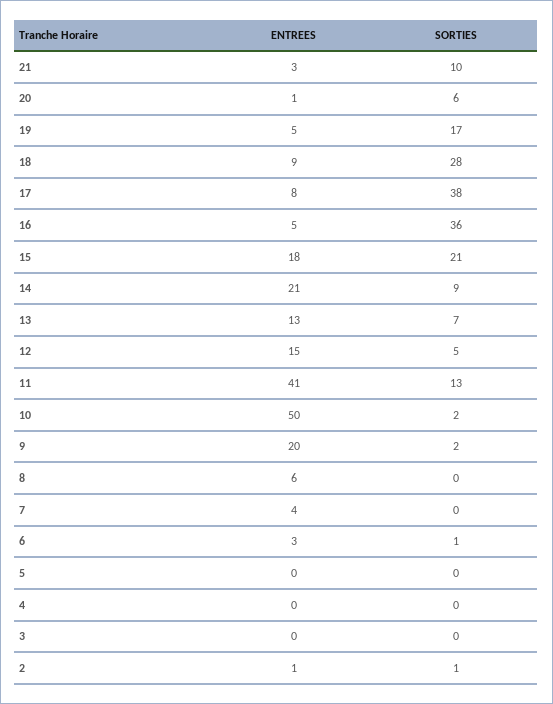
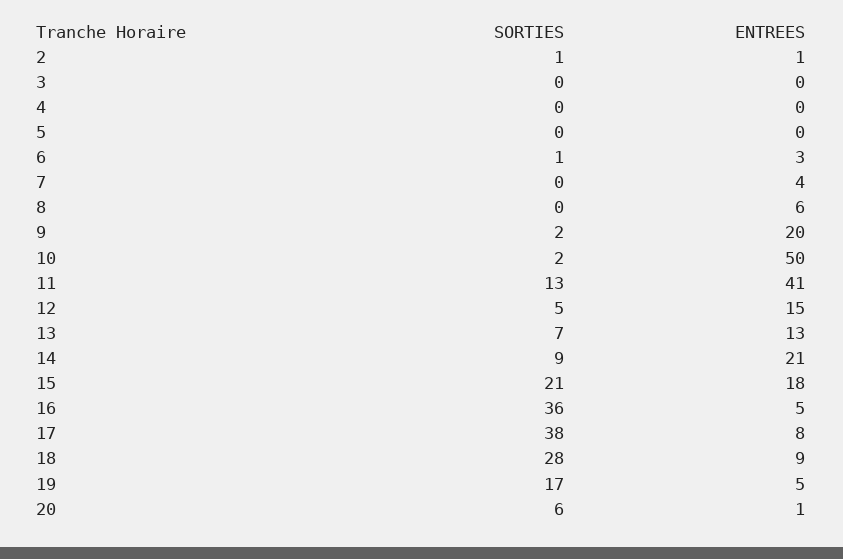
  {
    "ENTREES": {
-     "21": 3,
      "20": 1,
      "19": 5,
      "18": 9,
      "17": 8,
      "16": 5,
      "15": 18,
      "14": 21,
      "13": 13,
      "12": 15,
      "11": 41,
      "10": 50,
      "9": 20,
      "8": 6,
      "7": 4,
      "6": 3,
      "5": 0,
      "4": 0,
      "3": 0,
      "2": 1
    },
    "SORTIES": {
-     "21": 10,
      "20": 6,
      "19": 17,
      "18": 28,
      "17": 38,
      "16": 36,
      "15": 21,
      "14": 9,
      "13": 7,
      "12": 5,
      "11": 13,
      "10": 2,
      "9": 2,
      "8": 0,
      "7": 0,
      "6": 1,
      "5": 0,
      "4": 0,
      "3": 0,
      "2": 1
    }
  }

